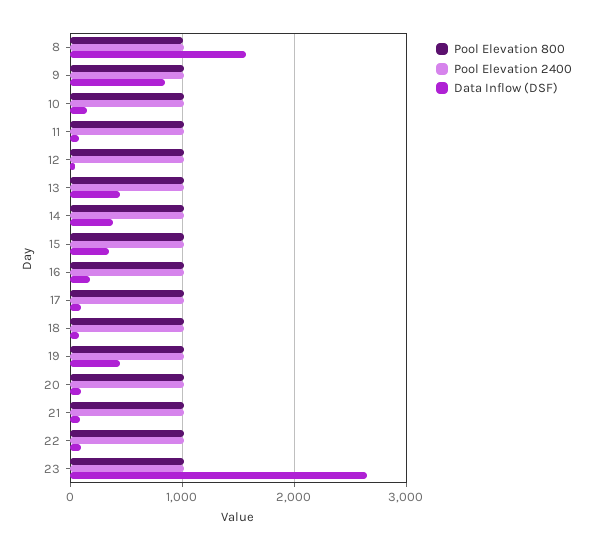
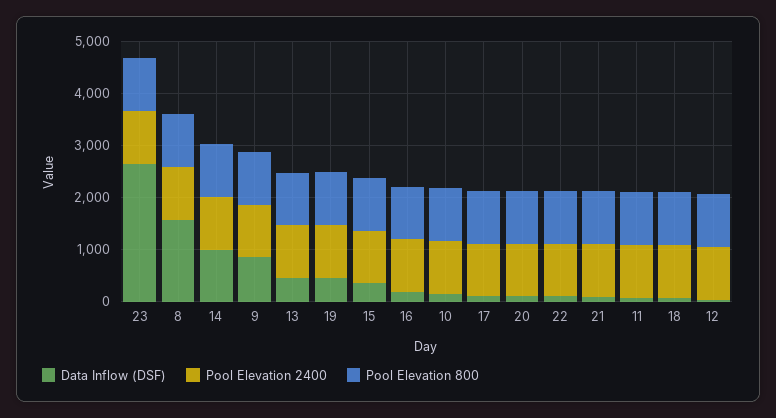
  {
    "Pool Elevation 800": {
      "8": 1000,
      "9": 1000,
      "10": 1000,
      "11": 1000,
      "12": 1000,
      "13": 1000,
      "14": 1000,
      "15": 1000,
      "16": 1000,
      "17": 1000,
      "18": 1000,
      "19": 1000,
      "20": 1000,
      "21": 1000,
      "22": 1000,
      "23": 1000
    },
    "Pool Elevation 2400": {
      "8": 1000,
      "9": 1000,
      "10": 1000,
      "11": 1000,
      "12": 1000,
      "13": 1000,
      "14": 1000,
      "15": 1000,
      "16": 1000,
      "17": 1000,
      "18": 1000,
      "19": 1000,
      "20": 1000,
      "21": 1000,
      "22": 1000,
      "23": 1000
    },
    "Data Inflow (DSF)": {
      "8": 1600,
      "9": 900,
      "10": 200,
      "11": 100,
      "12": 0,
      "13": 500,
-     "14": 400,
+     "14": 1000,
      "15": 400,
      "16": 200,
      "17": 100,
      "18": 100,
      "19": 500,
      "20": 100,
      "21": 100,
      "22": 100,
      "23": 2700
    }
  }

